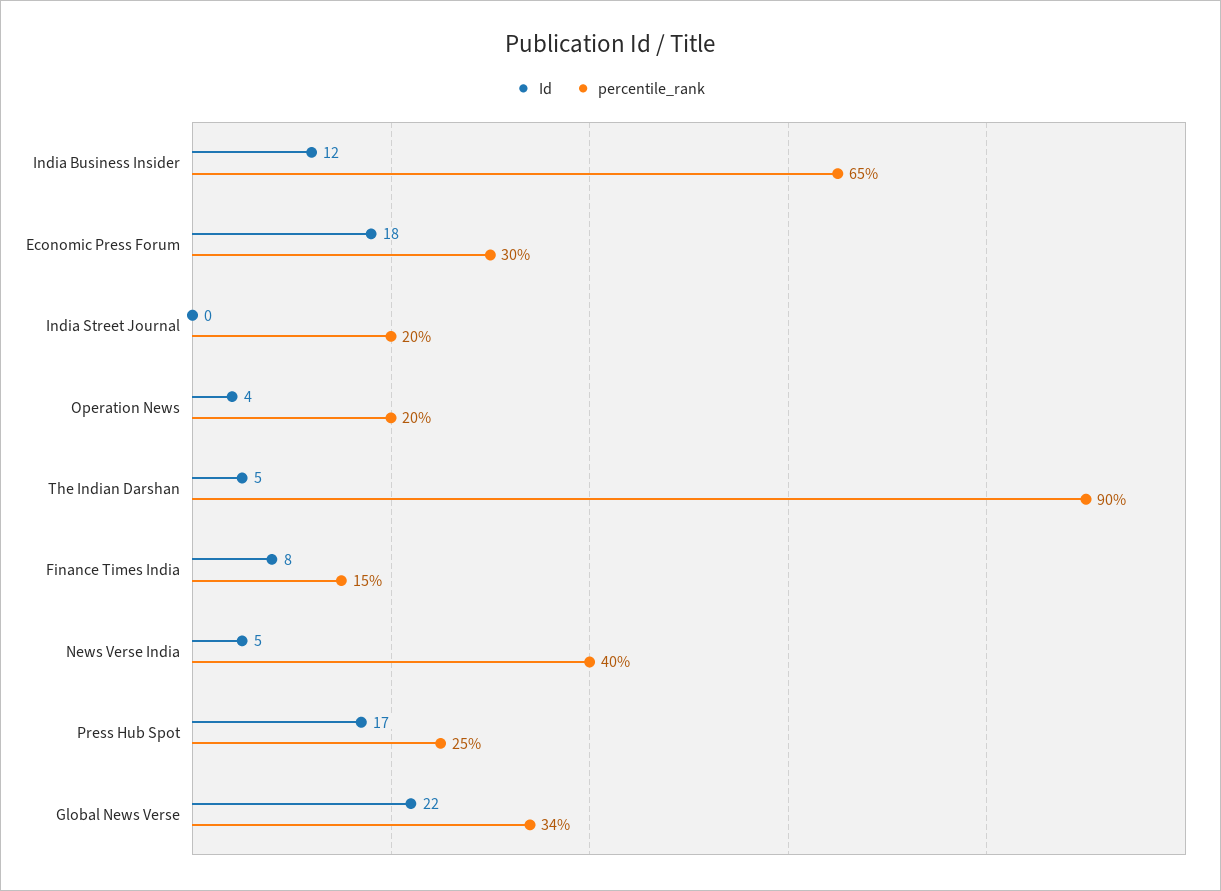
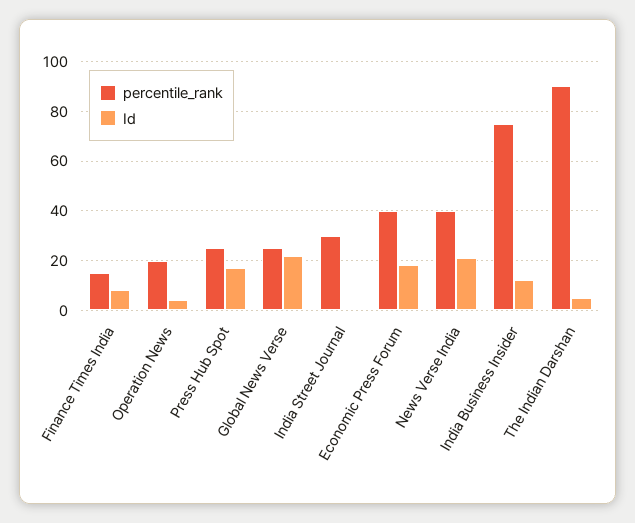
  {
    "Id": {
      "India Business Insider": 12,
      "Economic Press Forum": 18,
      "India Street Journal": 0,
      "Operation News": 4,
      "The Indian Darshan": 5,
      "Finance Times India": 8,
-     "News Verse India": 5,
+     "News Verse India": 20,
      "Press Hub Spot": 17,
      "Global News Verse": 22
    },
    "percentile_rank": {
-     "India Business Insider": 65,
+     "India Business Insider": 75,
-     "Economic Press Forum": 30,
+     "Economic Press Forum": 40,
-     "India Street Journal": 20,
+     "India Street Journal": 30,
      "Operation News": 20,
      "The Indian Darshan": 90,
      "Finance Times India": 15,
      "News Verse India": 40,
      "Press Hub Spot": 25,
-     "Global News Verse": 34
+     "Global News Verse": 25
    }
  }

